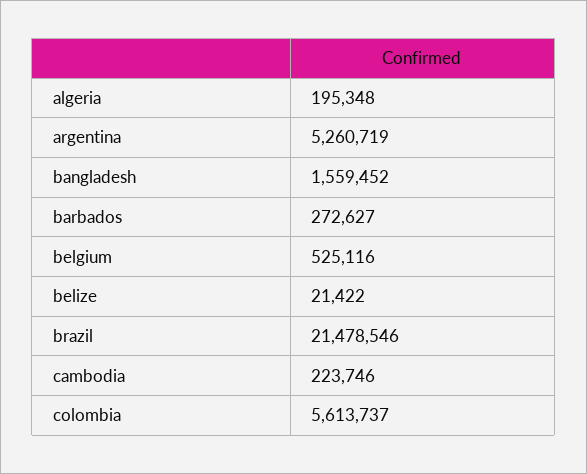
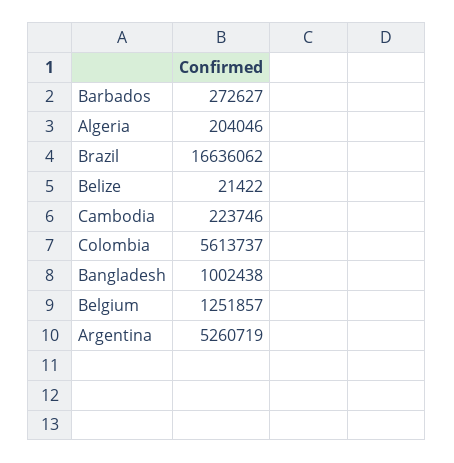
  {
-   "algeria": 195348,
+   "algeria": 204046,
    "argentina": 5260719,
-   "bangladesh": 1559452,
+   "bangladesh": 1002438,
    "barbados": 272627,
-   "belgium": 525116,
+   "belgium": 1251857,
    "belize": 21422,
-   "brazil": 21478546,
+   "brazil": 16636062,
    "cambodia": 223746,
    "colombia": 5613737
  }

